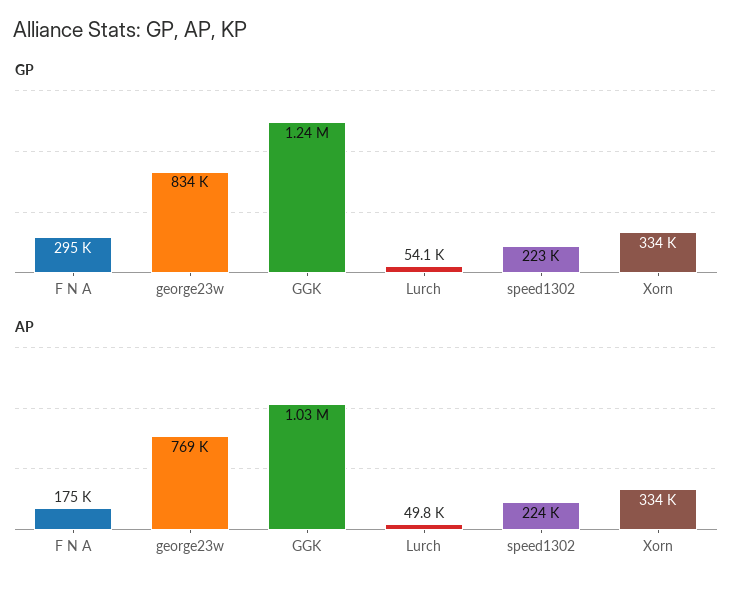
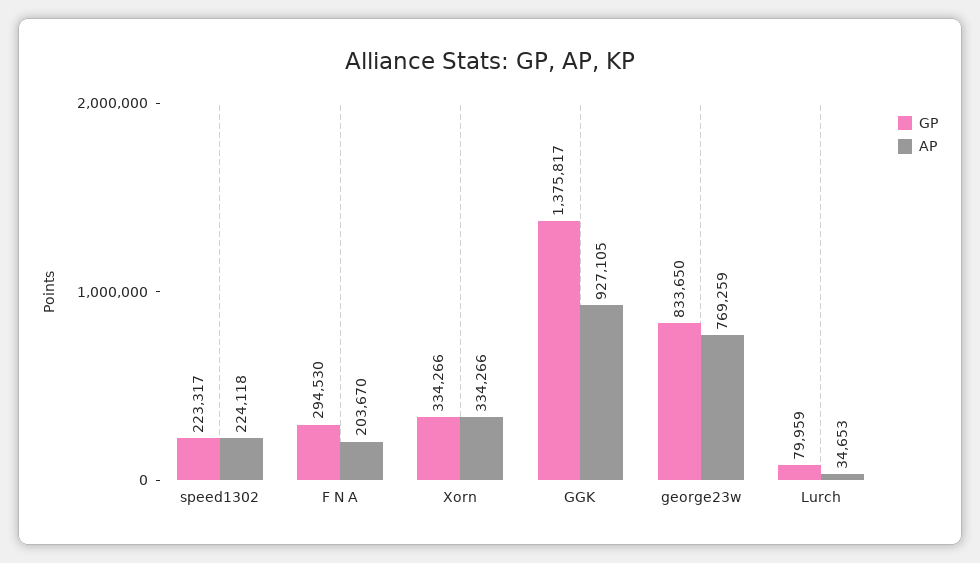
  {
    "GP": {
      "F N A": 294530,
      "george23w": 833650,
-     "GGK": 1240000,
+     "GGK": 1375817,
-     "Lurch": 54100,
+     "Lurch": 79959,
      "speed1302": 223317,
      "Xorn": 334266
    },
    "AP": {
-     "F N A": 175000,
+     "F N A": 203670,
      "george23w": 769259,
-     "GGK": 1030000,
+     "GGK": 927105,
-     "Lurch": 49800,
+     "Lurch": 34653,
      "speed1302": 224118,
      "Xorn": 334266
    }
  }

